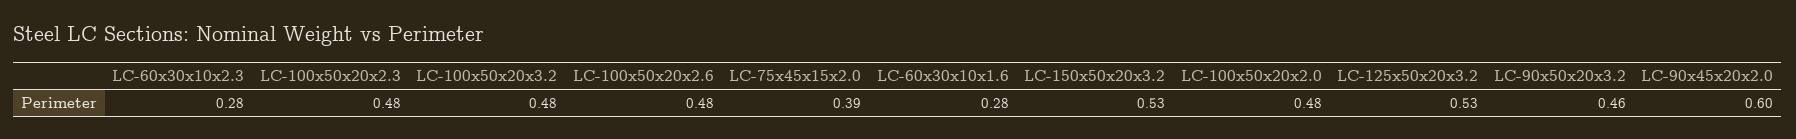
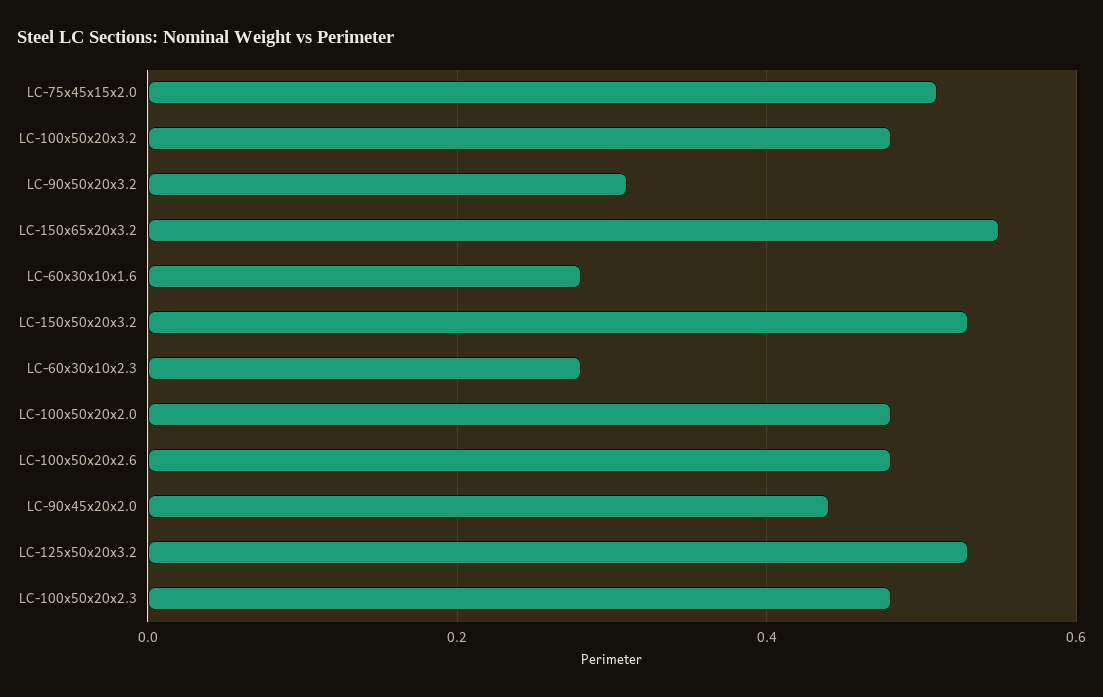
  {
    "LC-60x30x10x2.3": 0.28,
    "LC-100x50x20x2.3": 0.48,
    "LC-100x50x20x3.2": 0.48,
    "LC-100x50x20x2.6": 0.48,
-   "LC-75x45x15x2.0": 0.39,
+   "LC-75x45x15x2.0": 0.5,
    "LC-60x30x10x1.6": 0.28,
    "LC-150x50x20x3.2": 0.53,
    "LC-100x50x20x2.0": 0.48,
    "LC-125x50x20x3.2": 0.53,
-   "LC-90x50x20x3.2": 0.46,
+   "LC-90x50x20x3.2": 0.3,
-   "LC-90x45x20x2.0": 0.6
+   "LC-90x45x20x2.0": 0.45,
+   "LC-150x65x20x3.2": 0.55
  }

